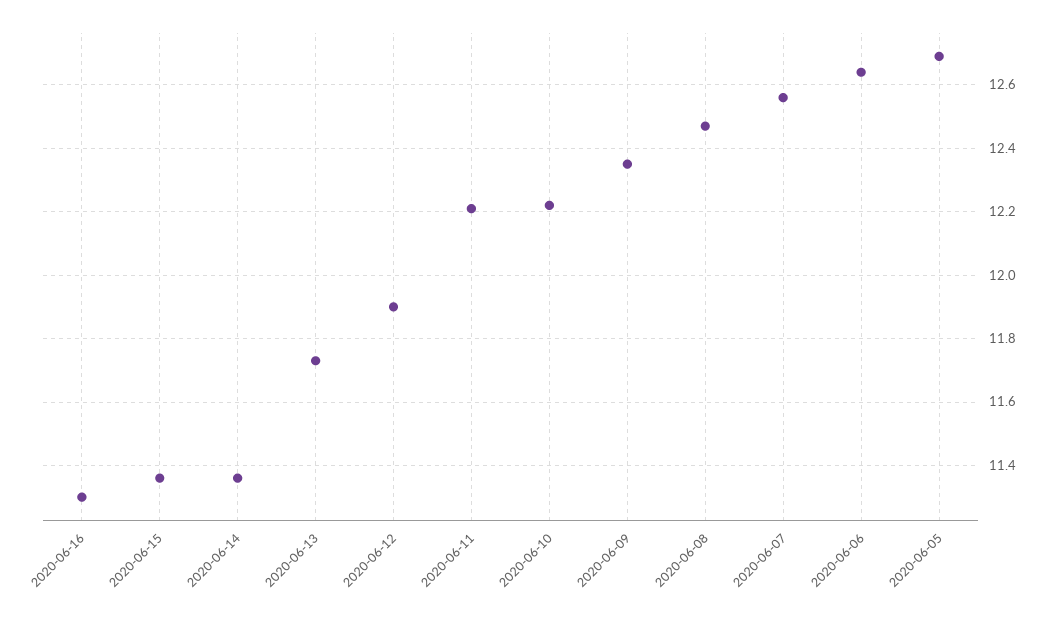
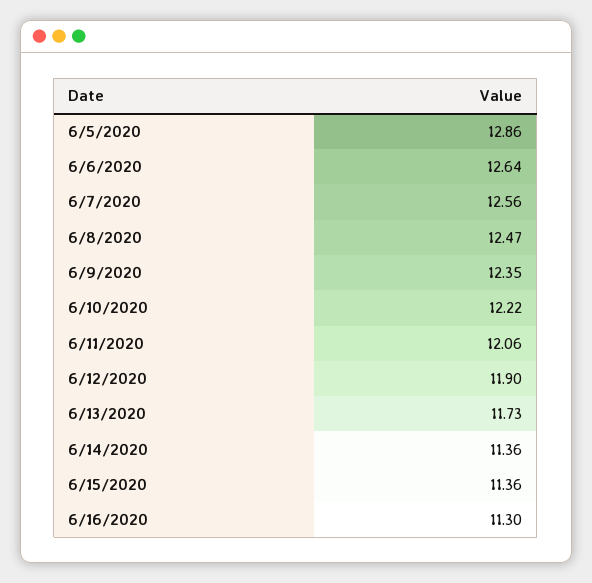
  {
    "2020-06-16": 11.3,
    "2020-06-15": 11.36,
    "2020-06-14": 11.36,
    "2020-06-13": 11.73,
    "2020-06-12": 11.9,
-   "2020-06-11": 12.2,
+   "2020-06-11": 12.06,
    "2020-06-10": 12.22,
    "2020-06-09": 12.35,
    "2020-06-08": 12.47,
    "2020-06-07": 12.56,
    "2020-06-06": 12.64,
-   "2020-06-05": 12.7
+   "2020-06-05": 12.86
  }

